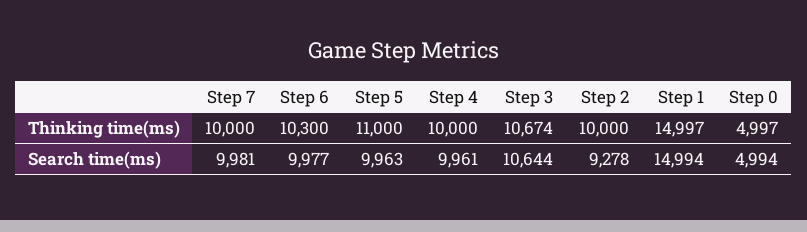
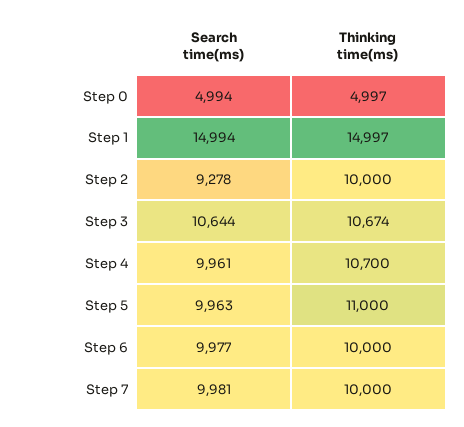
  {
    "Step 7": {
      "Thinking time(ms)": 10000,
      "Search time(ms)": 9981
    },
    "Step 6": {
-     "Thinking time(ms)": 10300,
+     "Thinking time(ms)": 10000,
      "Search time(ms)": 9977
    },
    "Step 5": {
      "Thinking time(ms)": 11000,
      "Search time(ms)": 9963
    },
    "Step 4": {
-     "Thinking time(ms)": 10000,
+     "Thinking time(ms)": 10700,
      "Search time(ms)": 9961
    },
    "Step 3": {
      "Thinking time(ms)": 10674,
      "Search time(ms)": 10644
    },
    "Step 2": {
      "Thinking time(ms)": 10000,
      "Search time(ms)": 9278
    },
    "Step 1": {
      "Thinking time(ms)": 14997,
      "Search time(ms)": 14994
    },
    "Step 0": {
      "Thinking time(ms)": 4997,
      "Search time(ms)": 4994
    }
  }

